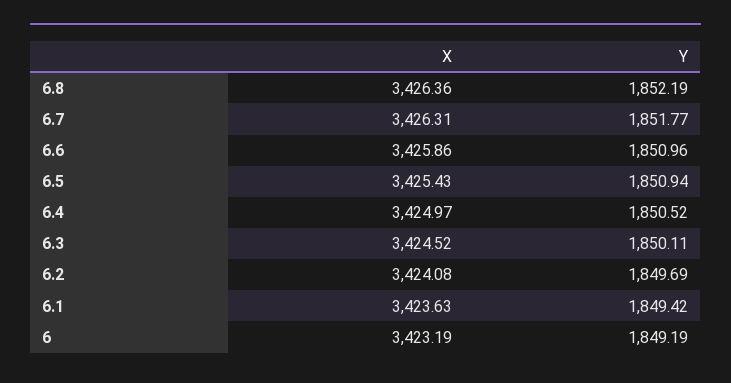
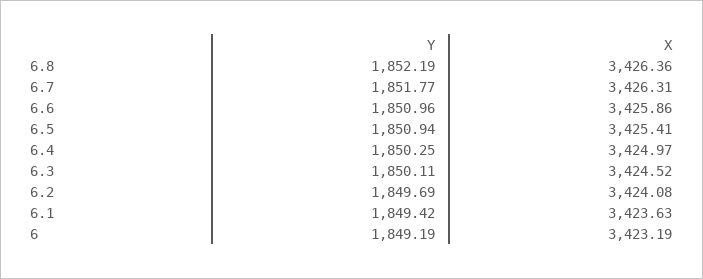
  {
    "X": {
      "6.8": 3426.36,
      "6.7": 3426.31,
      "6.6": 3425.86,
-     "6.5": 3425.43,
+     "6.5": 3425.41,
      "6.4": 3424.97,
      "6.3": 3424.52,
      "6.2": 3424.08,
      "6.1": 3423.63,
      "6": 3423.19
    },
    "Y": {
      "6.8": 1852.19,
      "6.7": 1851.77,
      "6.6": 1850.96,
      "6.5": 1850.94,
-     "6.4": 1850.52,
+     "6.4": 1850.25,
      "6.3": 1850.11,
      "6.2": 1849.69,
      "6.1": 1849.42,
      "6": 1849.19
    }
  }

